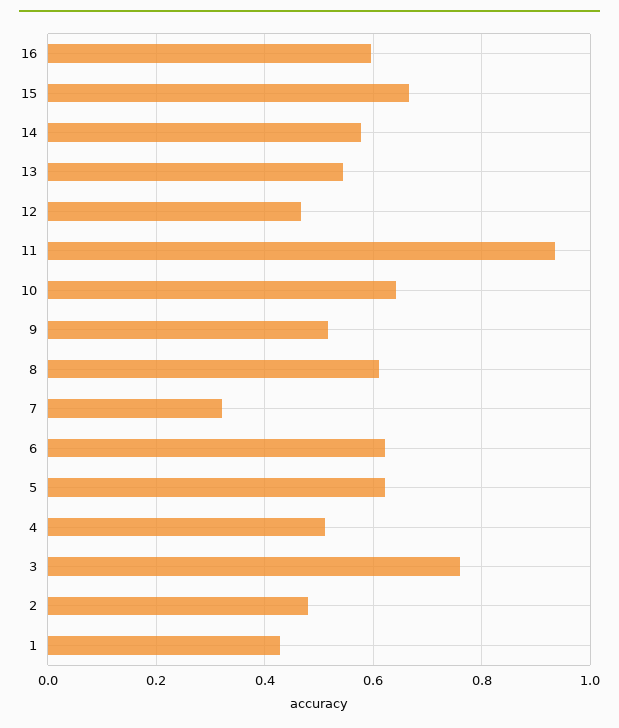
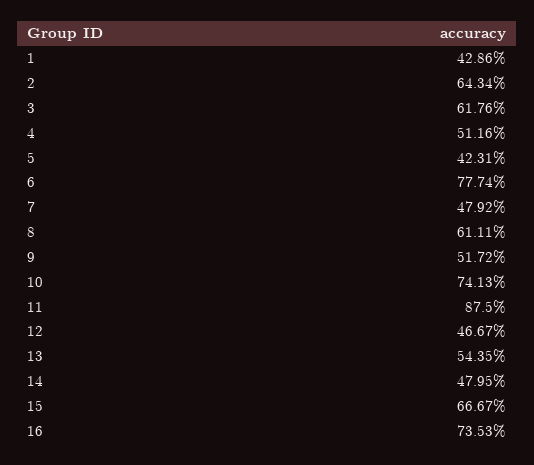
  {
-   "16": 0.6,
+   "16": 0.7353,
    "15": 0.6667,
-   "14": 0.58,
+   "14": 0.4795,
    "13": 0.5435,
    "12": 0.4667,
-   "11": 0.94,
+   "11": 0.875,
-   "10": 0.64,
+   "10": 0.7413,
    "9": 0.5172,
    "8": 0.6111,
-   "7": 0.32,
+   "7": 0.4792,
-   "6": 0.62,
+   "6": 0.7774,
-   "5": 0.62,
+   "5": 0.4231,
    "4": 0.5116,
-   "3": 0.76,
+   "3": 0.6176,
-   "2": 0.48,
+   "2": 0.6434,
    "1": 0.4286
  }

